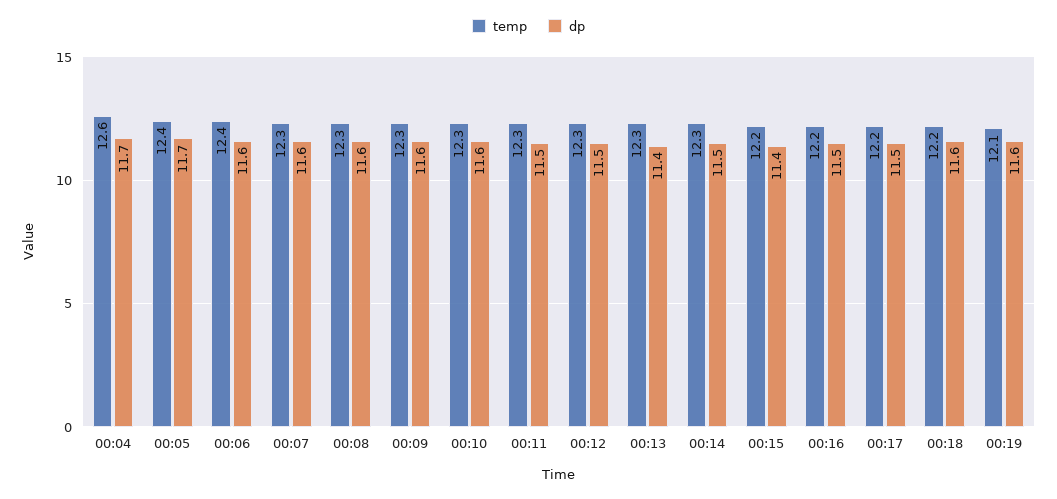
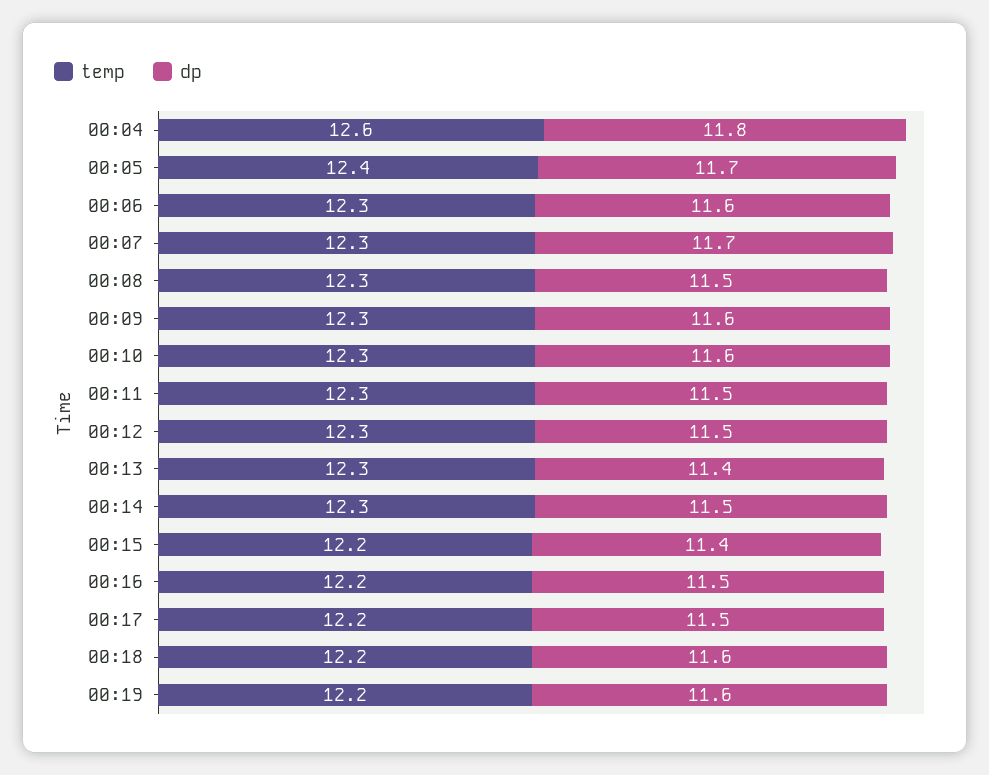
  {
    "temp": {
      "00:04": 12.6,
      "00:05": 12.4,
-     "00:06": 12.4,
+     "00:06": 12.3,
      "00:07": 12.3,
      "00:08": 12.3,
      "00:09": 12.3,
      "00:10": 12.3,
      "00:11": 12.3,
      "00:12": 12.3,
      "00:13": 12.3,
      "00:14": 12.3,
      "00:15": 12.2,
      "00:16": 12.2,
      "00:17": 12.2,
      "00:18": 12.2,
-     "00:19": 12.1
+     "00:19": 12.2
    },
    "dp": {
-     "00:04": 11.7,
+     "00:04": 11.8,
      "00:05": 11.7,
      "00:06": 11.6,
-     "00:07": 11.6,
+     "00:07": 11.7,
-     "00:08": 11.6,
+     "00:08": 11.5,
      "00:09": 11.6,
      "00:10": 11.6,
      "00:11": 11.5,
      "00:12": 11.5,
      "00:13": 11.4,
      "00:14": 11.5,
      "00:15": 11.4,
      "00:16": 11.5,
      "00:17": 11.5,
      "00:18": 11.6,
      "00:19": 11.6
    }
  }

